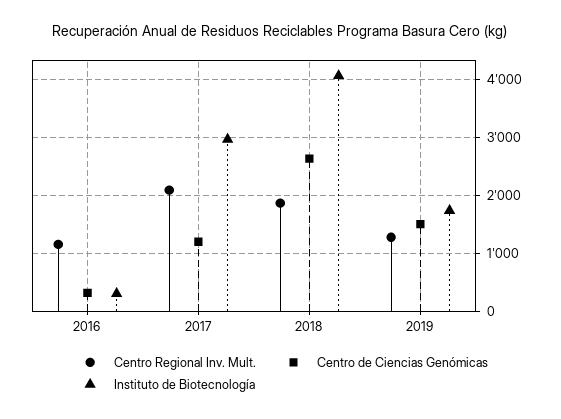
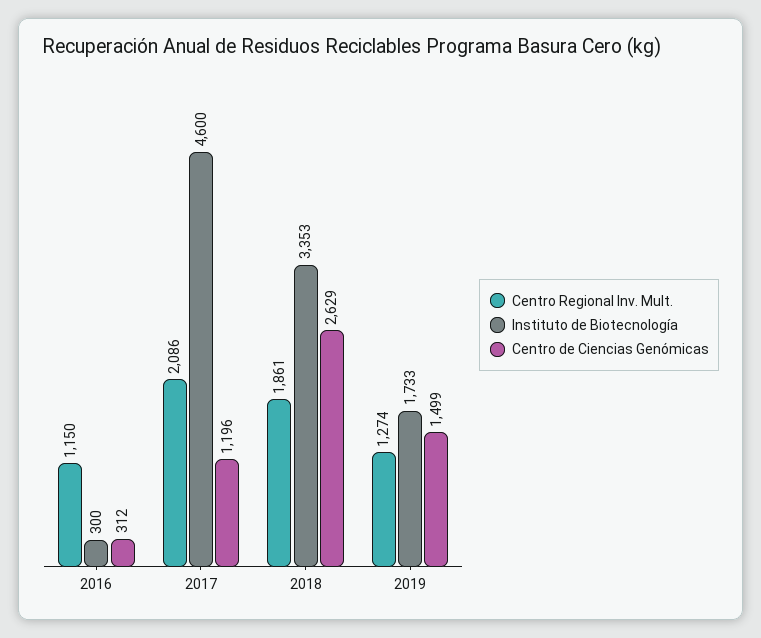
  {
    "Centro Regional Inv. Mult.": {
      "2016": 1150,
      "2017": 2086,
      "2018": 1861,
      "2019": 1274
    },
    "Centro de Ciencias Genómicas": {
      "2016": 312,
      "2017": 1196,
      "2018": 2629,
      "2019": 1499
    },
    "Instituto de Biotecnología": {
      "2016": 300,
-     "2017": 3000,
+     "2017": 4600,
-     "2018": 4000,
+     "2018": 3353,
      "2019": 1733
    }
  }

